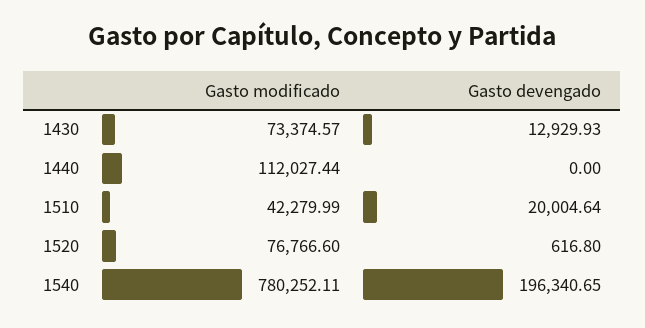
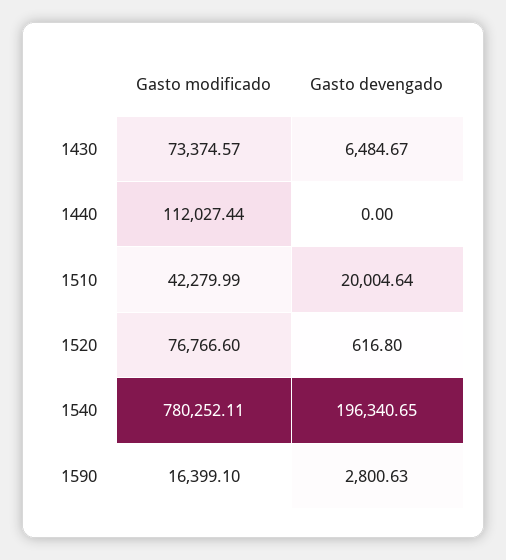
  {
    "Gasto modificado": {
      "1430": 73374.57,
      "1440": 112027.44,
      "1510": 42279.99,
      "1520": 76766.6,
-     "1540": 780252.11
+     "1540": 780252.11,
+     "1590": 16399.1
    },
    "Gasto devengado": {
-     "1430": 12929.93,
+     "1430": 6484.67,
      "1440": 0,
      "1510": 20004.64,
      "1520": 616.8,
-     "1540": 196340.65
+     "1540": 196340.65,
+     "1590": 2800.63
    }
  }

